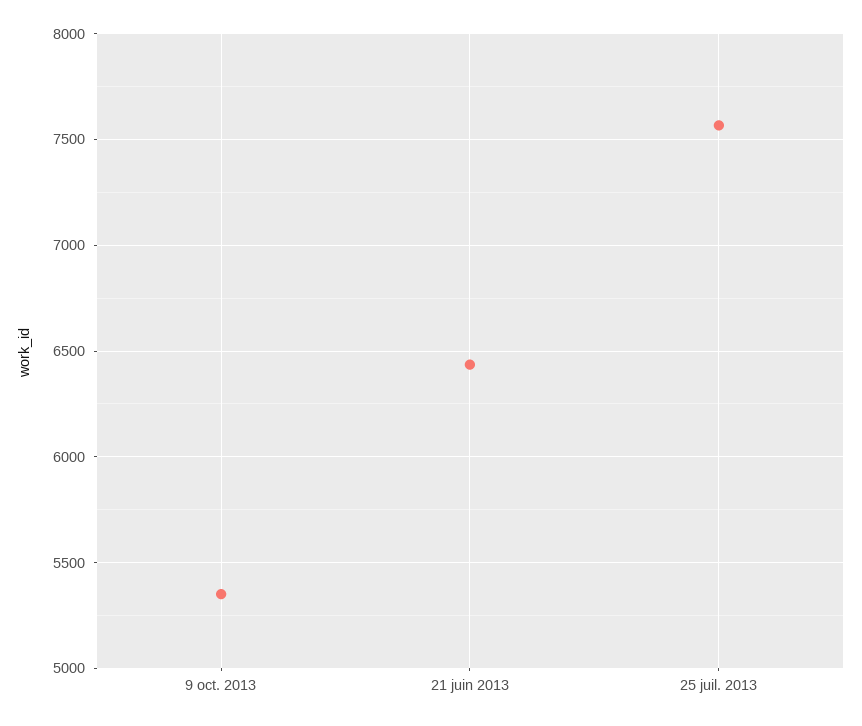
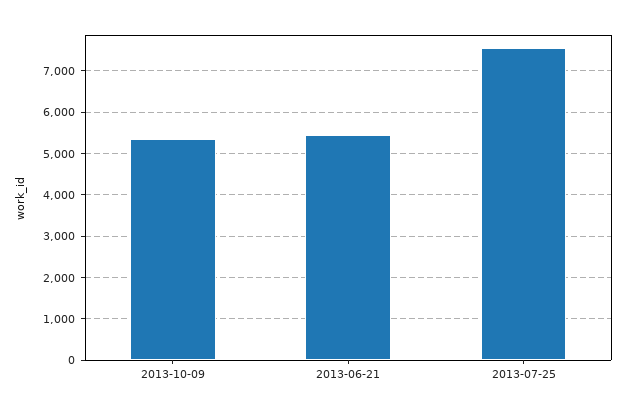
  {
    "9 oct. 2013": 5350,
-   "21 juin 2013": 6450,
+   "21 juin 2013": 5400,
    "25 juil. 2013": 7550
  }

